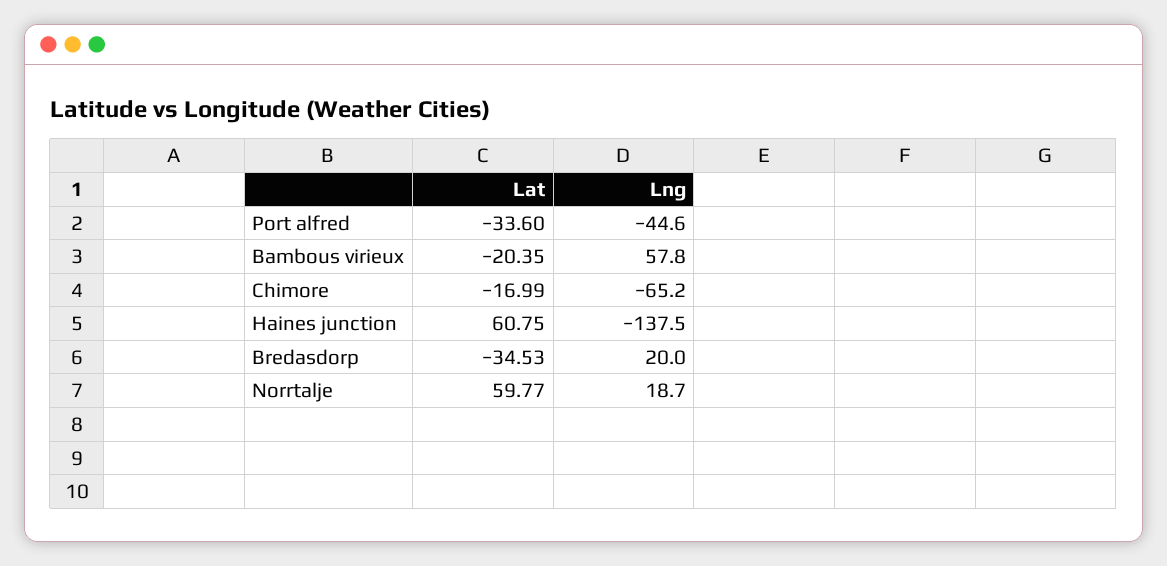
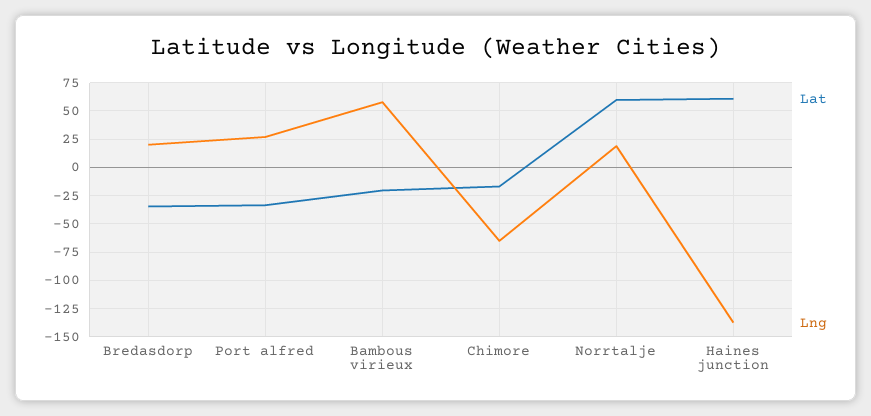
  {
    "Lat": {
      "Port alfred": -33.6,
      "Bambous virieux": -20.35,
      "Chimore": -16.99,
      "Haines junction": 60.75,
      "Bredasdorp": -34.53,
      "Norrtalje": 59.77
    },
    "Lng": {
-     "Port alfred": -44.6,
+     "Port alfred": 25,
      "Bambous virieux": 57.8,
      "Chimore": -65.2,
      "Haines junction": -137.5,
      "Bredasdorp": 20,
      "Norrtalje": 18.7
    }
  }

